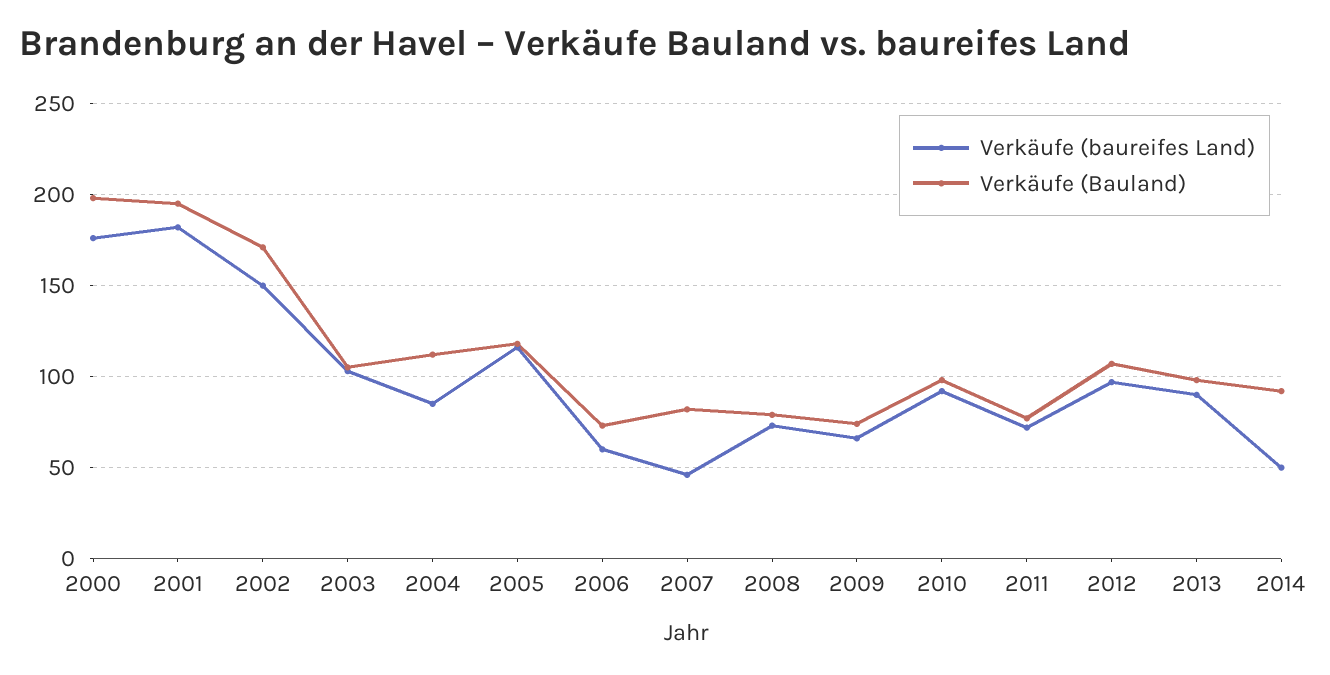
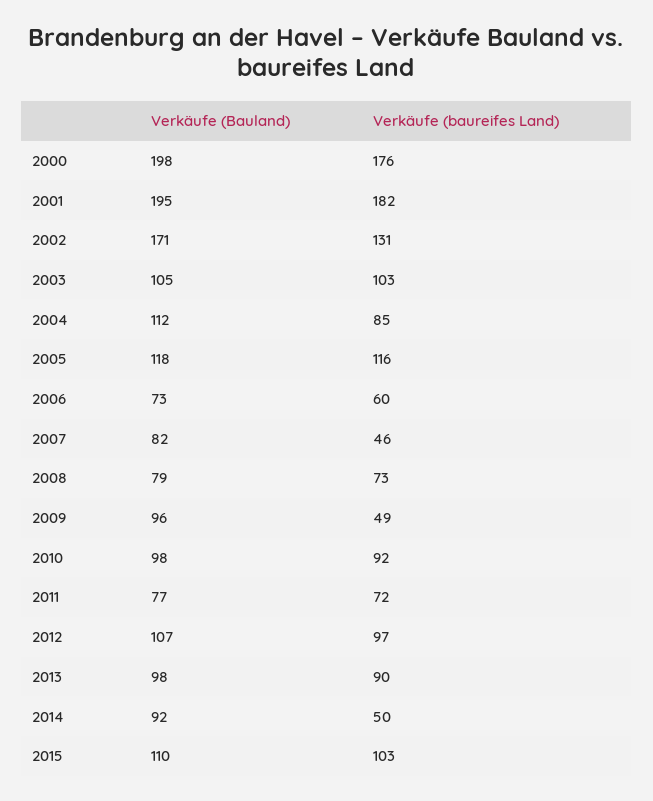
  {
    "Verkäufe (baureifes Land)": {
      "2000": 176,
      "2001": 182,
-     "2002": 150,
+     "2002": 131,
      "2003": 103,
      "2004": 85,
      "2005": 116,
      "2006": 60,
      "2007": 46,
      "2008": 73,
-     "2009": 65,
+     "2009": 49,
      "2010": 92,
      "2011": 72,
      "2012": 97,
      "2013": 90,
-     "2014": 50
+     "2014": 50,
+     "2015": 103
    },
    "Verkäufe (Bauland)": {
      "2000": 198,
      "2001": 195,
      "2002": 171,
      "2003": 105,
      "2004": 112,
      "2005": 118,
      "2006": 73,
      "2007": 82,
      "2008": 79,
-     "2009": 75,
+     "2009": 96,
      "2010": 98,
      "2011": 77,
      "2012": 107,
      "2013": 98,
-     "2014": 92
+     "2014": 92,
+     "2015": 110
    }
  }

